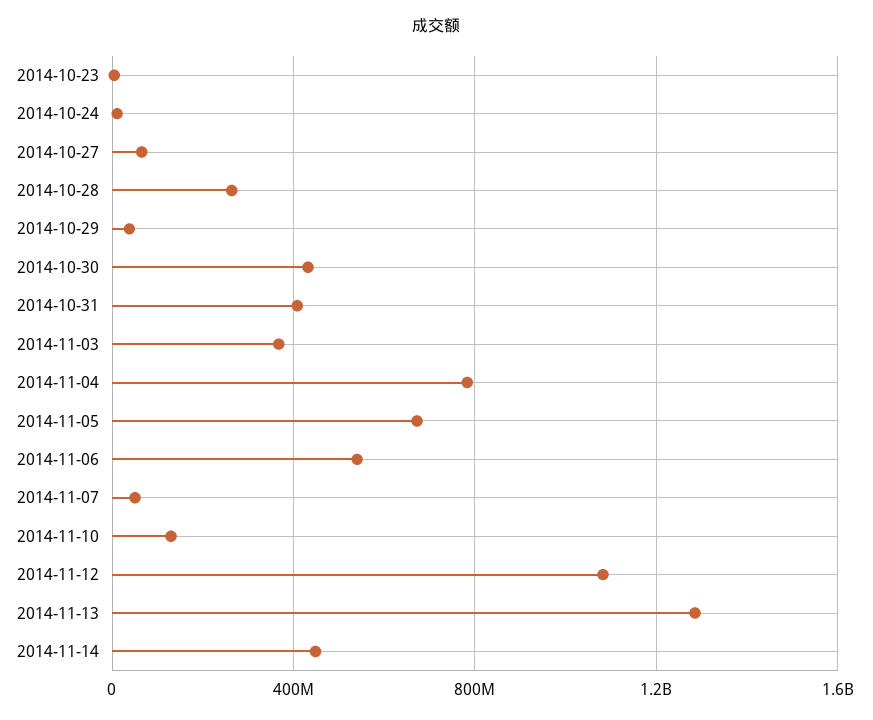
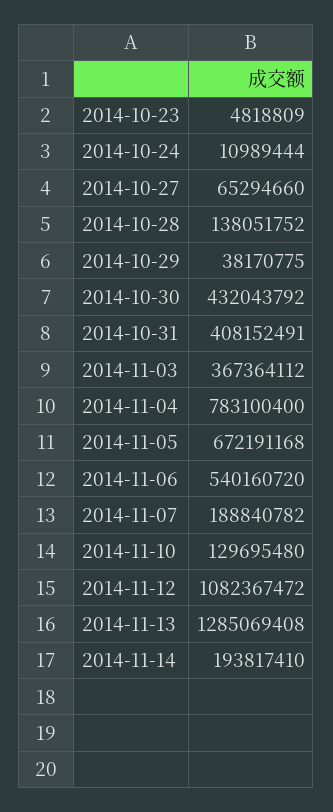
  {
    "2014-10-23": 4818809,
    "2014-10-24": 10989444,
    "2014-10-27": 65294660,
-   "2014-10-28": 250000000,
+   "2014-10-28": 138051752,
    "2014-10-29": 38170775,
    "2014-10-30": 432043792,
    "2014-10-31": 408152491,
    "2014-11-03": 367364112,
    "2014-11-04": 783100400,
    "2014-11-05": 672191168,
    "2014-11-06": 540160720,
-   "2014-11-07": 50000000,
+   "2014-11-07": 188840782,
    "2014-11-10": 129695480,
    "2014-11-12": 1082367472,
    "2014-11-13": 1285069408,
-   "2014-11-14": 450000000
+   "2014-11-14": 193817410
  }

